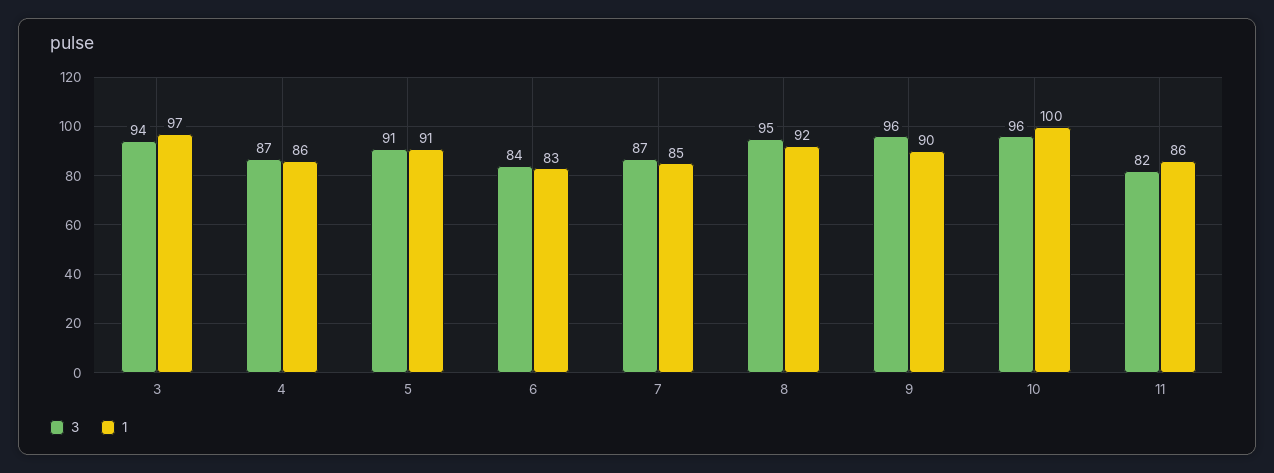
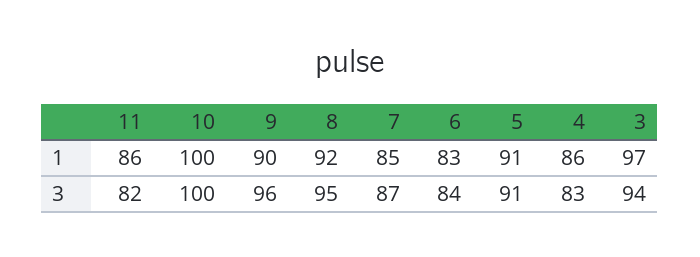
  {
    "3": {
      "3": 94,
-     "4": 87,
+     "4": 83,
      "5": 91,
      "6": 84,
      "7": 87,
      "8": 95,
      "9": 96,
-     "10": 96,
+     "10": 100,
      "11": 82
    },
    "1": {
      "3": 97,
      "4": 86,
      "5": 91,
      "6": 83,
      "7": 85,
      "8": 92,
      "9": 90,
      "10": 100,
      "11": 86
    }
  }

